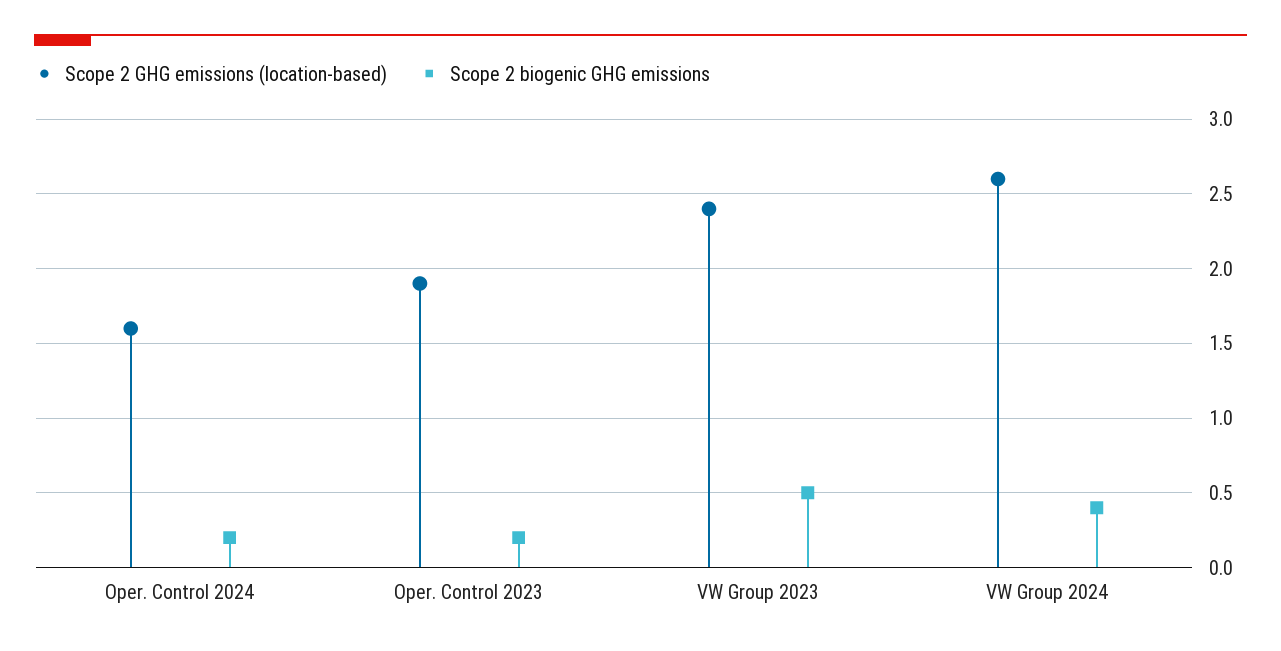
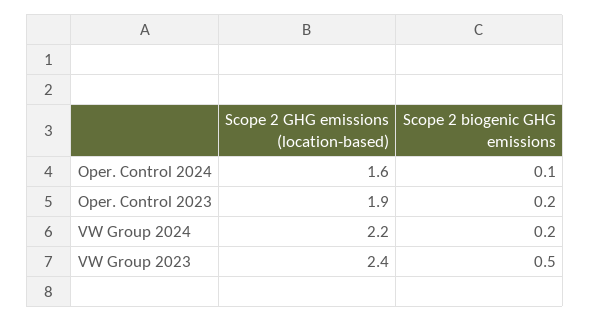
  {
    "Scope 2 GHG emissions (location-based)": {
      "Oper. Control 2024": 1.6,
      "Oper. Control 2023": 1.9,
      "VW Group 2023": 2.4,
-     "VW Group 2024": 2.6
+     "VW Group 2024": 2.2
    },
    "Scope 2 biogenic GHG emissions": {
-     "Oper. Control 2024": 0.2,
+     "Oper. Control 2024": 0.1,
      "Oper. Control 2023": 0.2,
      "VW Group 2023": 0.5,
-     "VW Group 2024": 0.4
+     "VW Group 2024": 0.2
    }
  }

